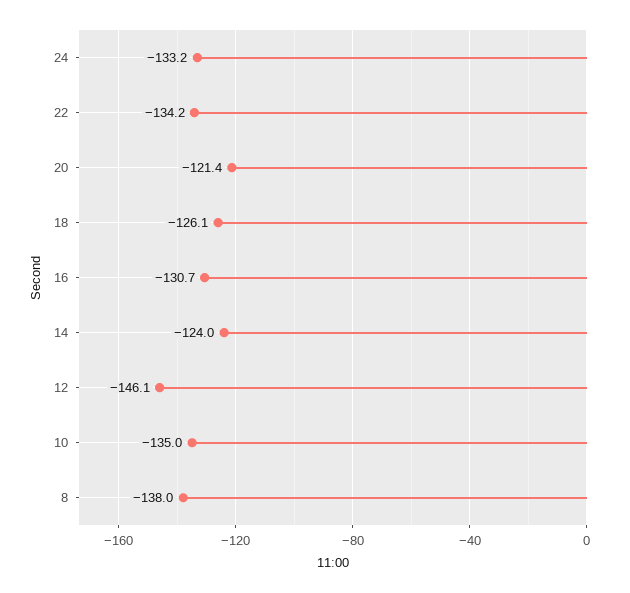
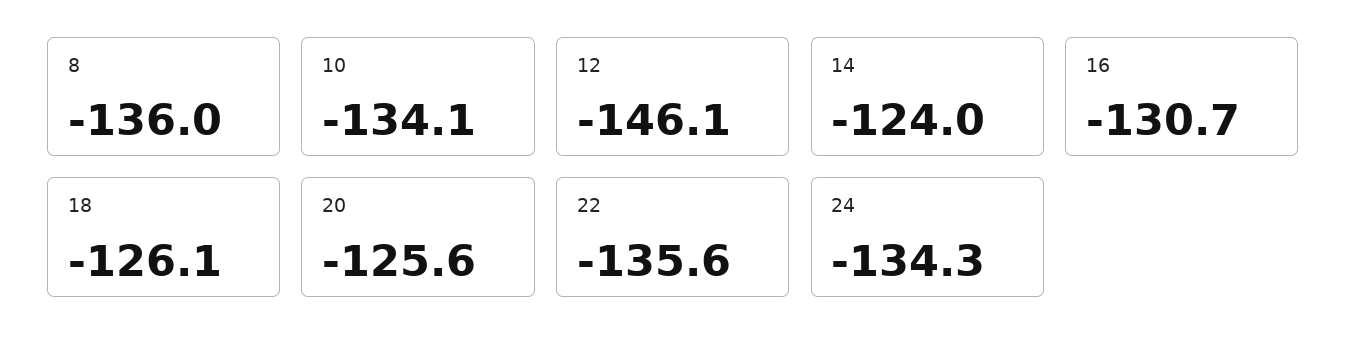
  {
-   "24": -133.2,
+   "24": -134.3,
-   "22": -134.2,
+   "22": -135.6,
-   "20": -121.4,
+   "20": -125.6,
    "18": -126.1,
    "16": -130.7,
    "14": -124,
    "12": -146.1,
-   "10": -135,
+   "10": -134.1,
-   "8": -138
+   "8": -136
  }

